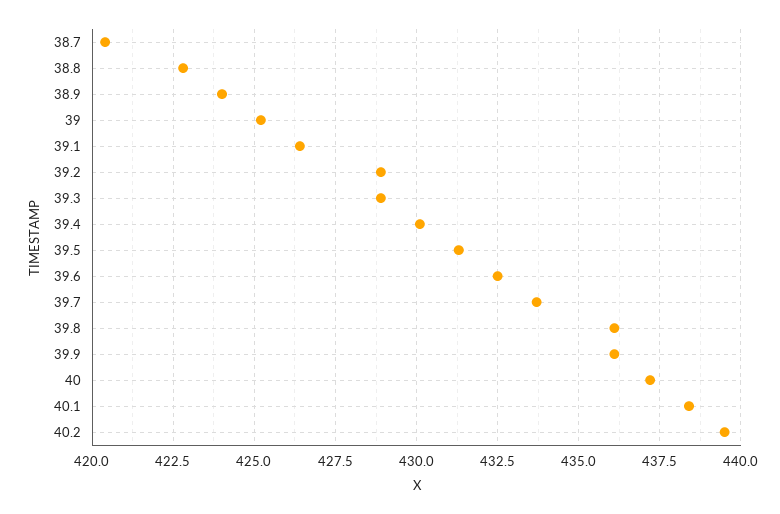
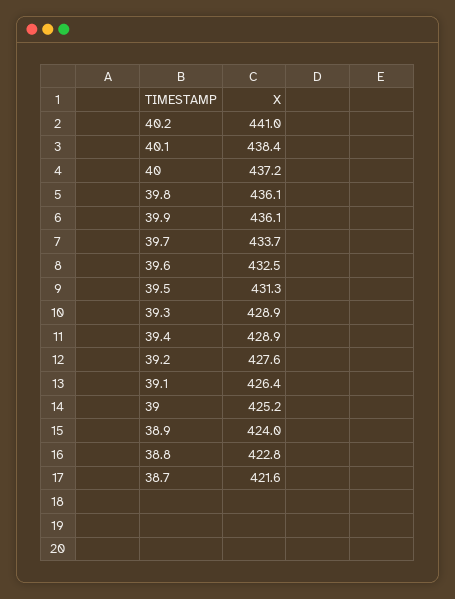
  {
-   "38.7": 420.5,
+   "38.7": 421.6,
    "38.8": 422.8,
    "38.9": 424,
    "39": 425.2,
    "39.1": 426.4,
-   "39.2": 429,
+   "39.2": 427.6,
    "39.3": 428.9,
-   "39.4": 430,
+   "39.4": 428.9,
    "39.5": 431.3,
    "39.6": 432.5,
    "39.7": 433.7,
    "39.8": 436.1,
    "39.9": 436.1,
    "40": 437.2,
    "40.1": 438.4,
-   "40.2": 439.5
+   "40.2": 441
  }

